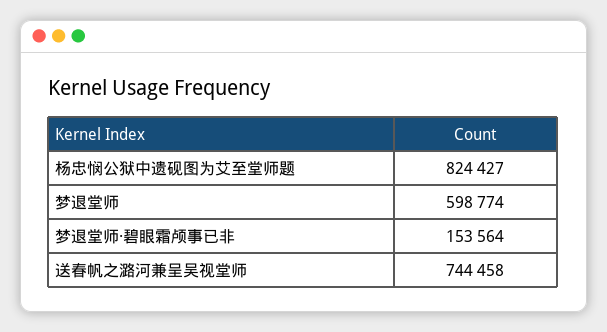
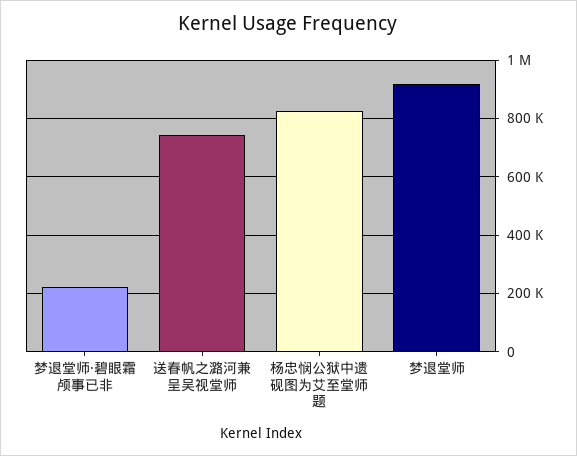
  {
    "杨忠悯公狱中遗砚图为艾至堂师题": 824427,
-   "梦退堂师": 598774,
+   "梦退堂师": 925000,
-   "梦退堂师·碧眼霜颅事已非": 153564,
+   "梦退堂师·碧眼霜颅事已非": 225000,
    "送春帆之潞河兼呈吴视堂师": 744458
  }

